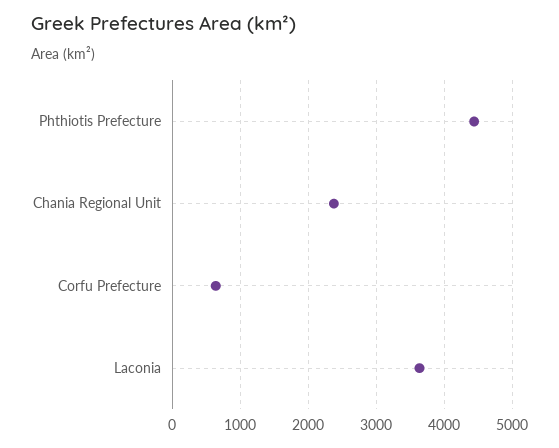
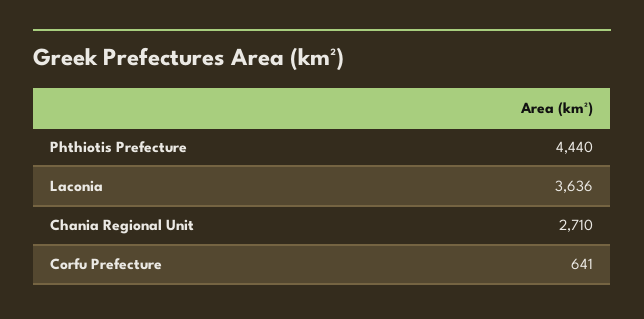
  {
    "Phthiotis Prefecture": 4440,
-   "Chania Regional Unit": 2400,
+   "Chania Regional Unit": 2710,
    "Corfu Prefecture": 641,
    "Laconia": 3636
  }

